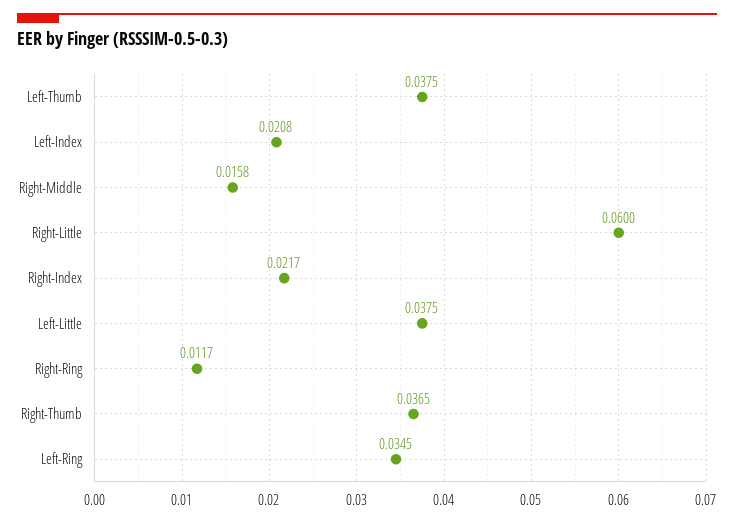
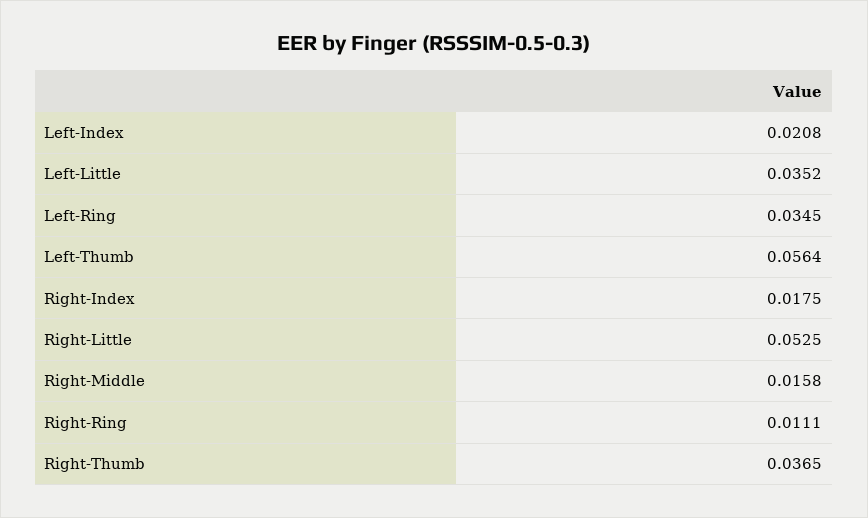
  {
-   "Left-Thumb": 0.0375,
+   "Left-Thumb": 0.0564,
    "Left-Index": 0.0208,
    "Right-Middle": 0.0158,
-   "Right-Little": 0.06,
+   "Right-Little": 0.0525,
-   "Right-Index": 0.0217,
+   "Right-Index": 0.0175,
-   "Left-Little": 0.0375,
+   "Left-Little": 0.0352,
-   "Right-Ring": 0.0117,
+   "Right-Ring": 0.0111,
    "Right-Thumb": 0.0365,
    "Left-Ring": 0.0345
  }

